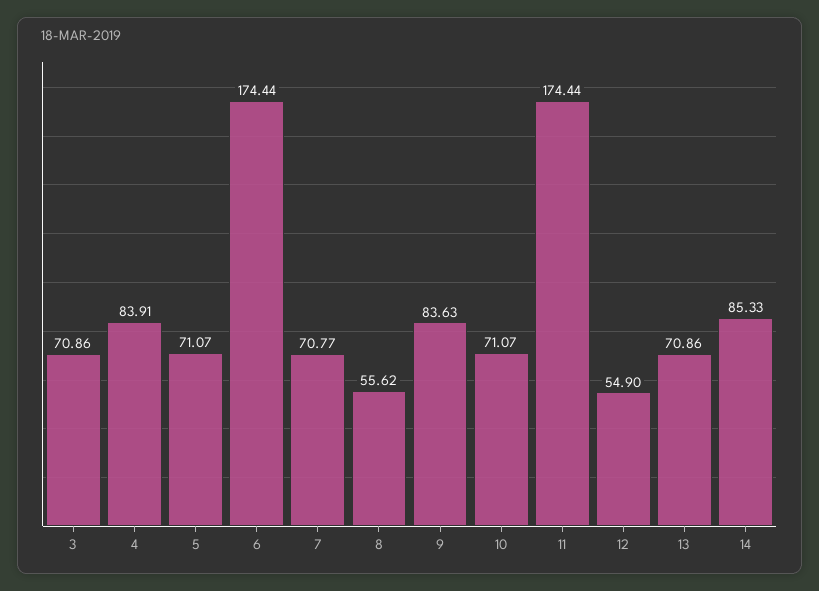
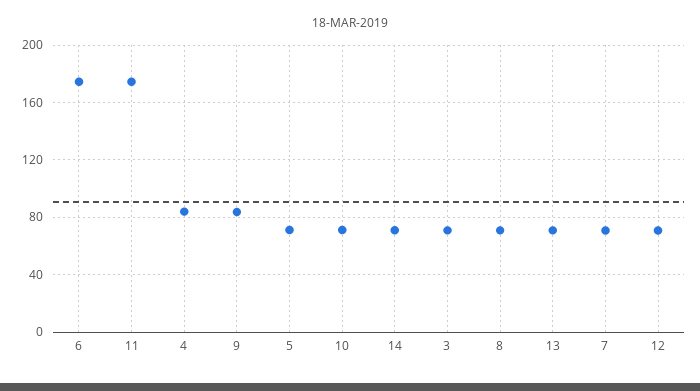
  {
    "3": 70.86,
    "4": 83.91,
    "5": 71.07,
    "6": 174.44,
    "7": 70.77,
-   "8": 55.62,
+   "8": 70,
    "9": 83.63,
    "10": 71.07,
    "11": 174.44,
-   "12": 54.9,
+   "12": 70,
    "13": 70.86,
-   "14": 85.33
+   "14": 70
  }

